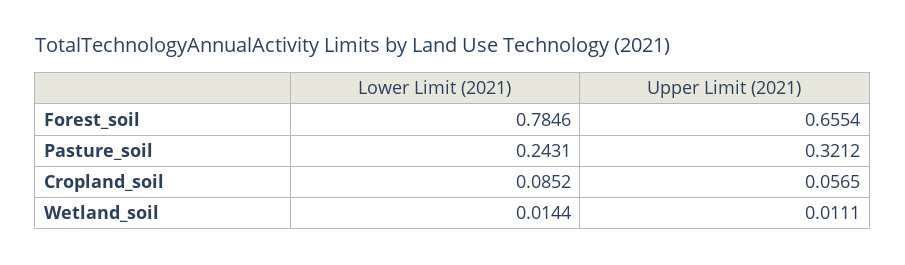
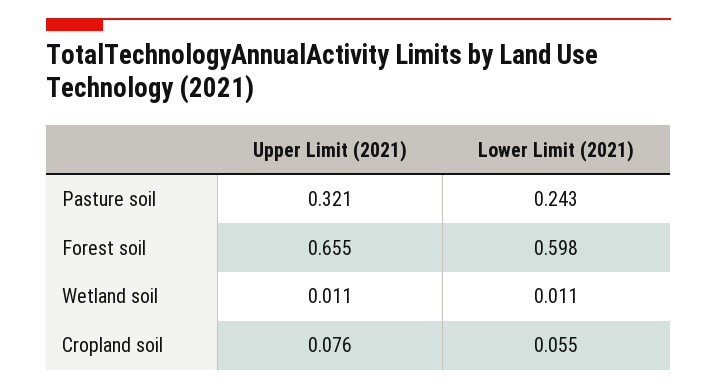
  {
    "Lower Limit (2021)": {
-     "Forest_soil": 0.7846,
+     "Forest_soil": 0.598,
      "Pasture_soil": 0.2431,
-     "Cropland_soil": 0.0852,
+     "Cropland_soil": 0.055,
-     "Wetland_soil": 0.0144
+     "Wetland_soil": 0.011
    },
    "Upper Limit (2021)": {
      "Forest_soil": 0.6554,
      "Pasture_soil": 0.3212,
-     "Cropland_soil": 0.0565,
+     "Cropland_soil": 0.076,
      "Wetland_soil": 0.0111
    }
  }

